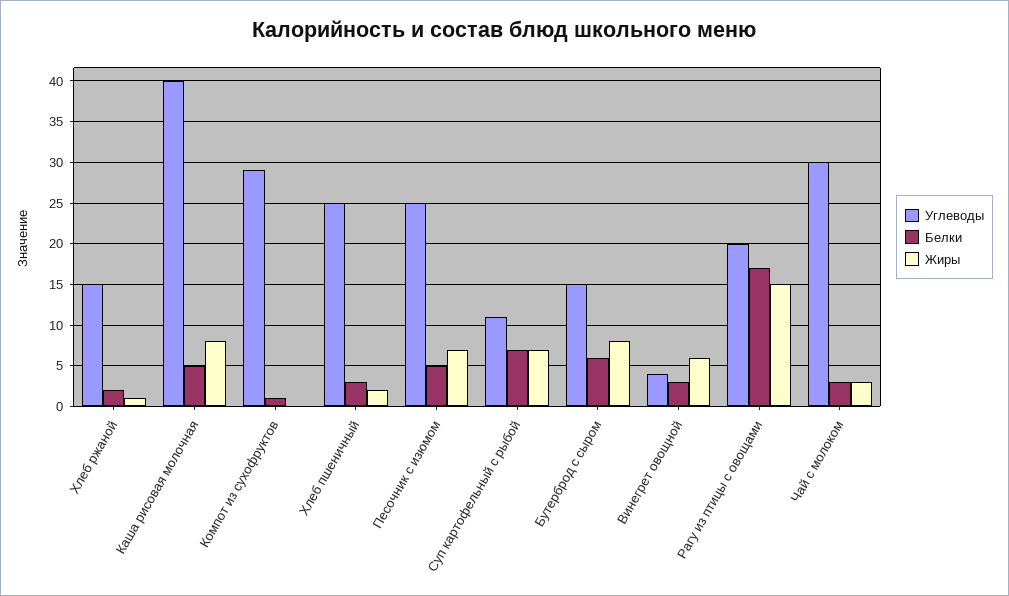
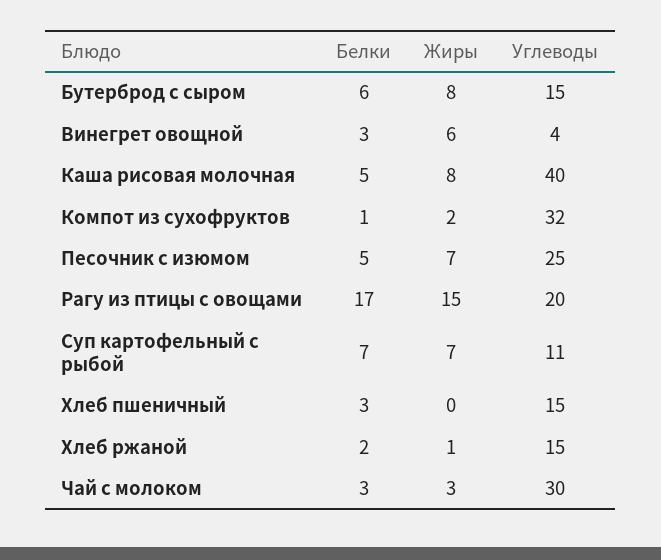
  {
    "Углеводы": {
      "Хлеб ржаной": 15,
      "Каша рисовая молочная": 40,
-     "Компот из сухофруктов": 29,
+     "Компот из сухофруктов": 32,
-     "Хлеб пшеничный": 25,
+     "Хлеб пшеничный": 15,
      "Песочник с изюмом": 25,
      "Суп картофельный с рыбой": 11,
      "Бутерброд с сыром": 15,
      "Винегрет овощной": 4,
      "Рагу из птицы с овощами": 20,
      "Чай с молоком": 30
    },
    "Белки": {
      "Хлеб ржаной": 2,
      "Каша рисовая молочная": 5,
      "Компот из сухофруктов": 1,
      "Хлеб пшеничный": 3,
      "Песочник с изюмом": 5,
      "Суп картофельный с рыбой": 7,
      "Бутерброд с сыром": 6,
      "Винегрет овощной": 3,
      "Рагу из птицы с овощами": 17,
      "Чай с молоком": 3
    },
    "Жиры": {
      "Хлеб ржаной": 1,
      "Каша рисовая молочная": 8,
-     "Компот из сухофруктов": 0,
+     "Компот из сухофруктов": 2,
-     "Хлеб пшеничный": 2,
+     "Хлеб пшеничный": 0,
      "Песочник с изюмом": 7,
      "Суп картофельный с рыбой": 7,
      "Бутерброд с сыром": 8,
      "Винегрет овощной": 6,
      "Рагу из птицы с овощами": 15,
      "Чай с молоком": 3
    }
  }

